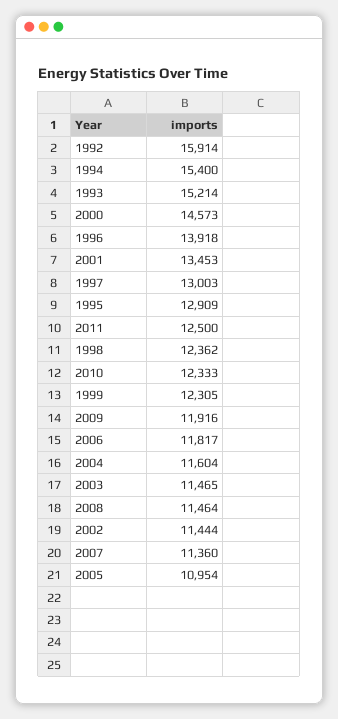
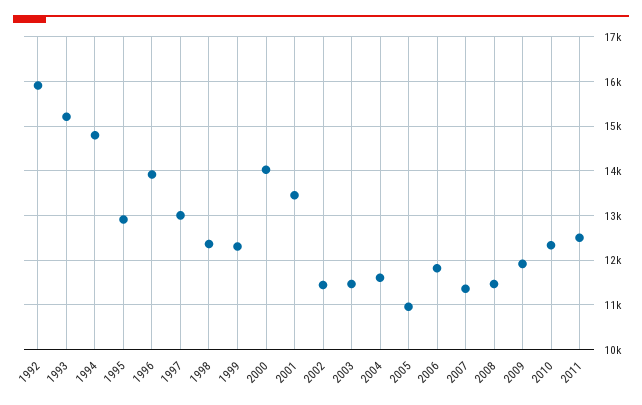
  {
    "1992": 15914,
-   "1994": 15400,
+   "1994": 14800,
    "1993": 15214,
-   "2000": 14573,
+   "2000": 14000,
    "1996": 13918,
    "2001": 13453,
    "1997": 13003,
    "1995": 12909,
    "2011": 12500,
    "1998": 12362,
    "2010": 12333,
    "1999": 12305,
    "2009": 11916,
    "2006": 11817,
    "2004": 11604,
    "2003": 11465,
    "2008": 11464,
    "2002": 11444,
    "2007": 11360,
    "2005": 10954
  }

